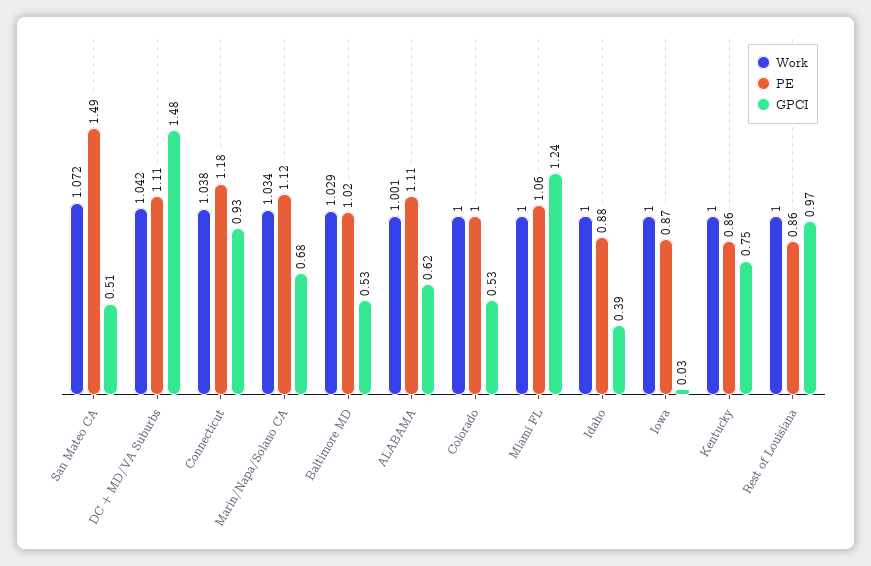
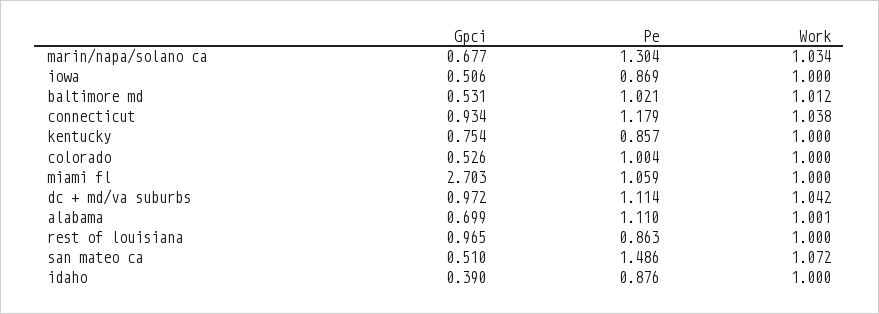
  {
    "Work": {
      "San Mateo CA": 1.072,
      "DC + MD/VA Suburbs": 1.042,
      "Connecticut": 1.038,
      "Marin/Napa/Solano CA": 1.034,
-     "Baltimore MD": 1.029,
+     "Baltimore MD": 1.012,
      "ALABAMA": 1.001,
      "Colorado": 1,
      "Miami FL": 1,
      "Idaho": 1,
      "Iowa": 1,
      "Kentucky": 1,
      "Rest of Louisiana": 1
    },
    "PE": {
      "San Mateo CA": 1.486,
      "DC + MD/VA Suburbs": 1.114,
      "Connecticut": 1.179,
-     "Marin/Napa/Solano CA": 1.12,
+     "Marin/Napa/Solano CA": 1.304,
      "Baltimore MD": 1.021,
      "ALABAMA": 1.11,
      "Colorado": 1.004,
      "Miami FL": 1.059,
      "Idaho": 0.876,
      "Iowa": 0.869,
      "Kentucky": 0.857,
      "Rest of Louisiana": 0.863
    },
    "GPCI": {
      "San Mateo CA": 0.51,
-     "DC + MD/VA Suburbs": 1.48,
+     "DC + MD/VA Suburbs": 0.972,
      "Connecticut": 0.934,
      "Marin/Napa/Solano CA": 0.677,
      "Baltimore MD": 0.531,
-     "ALABAMA": 0.62,
+     "ALABAMA": 0.699,
      "Colorado": 0.526,
-     "Miami FL": 1.24,
+     "Miami FL": 2.703,
      "Idaho": 0.39,
-     "Iowa": 0.03,
+     "Iowa": 0.506,
      "Kentucky": 0.754,
      "Rest of Louisiana": 0.965
    }
  }

